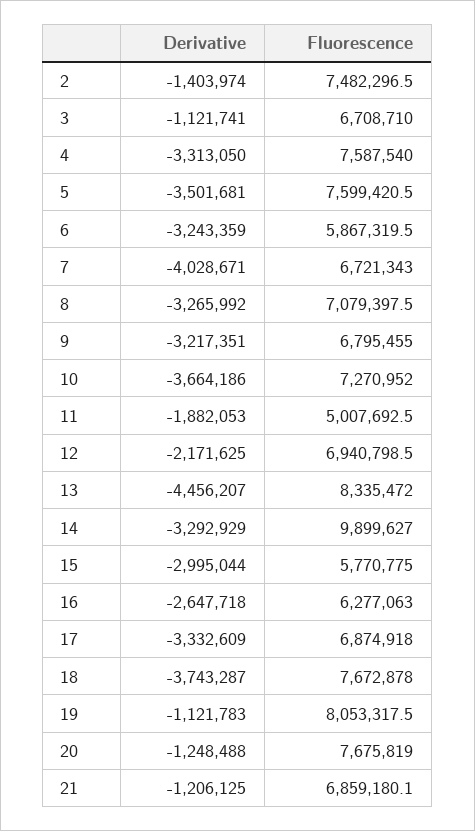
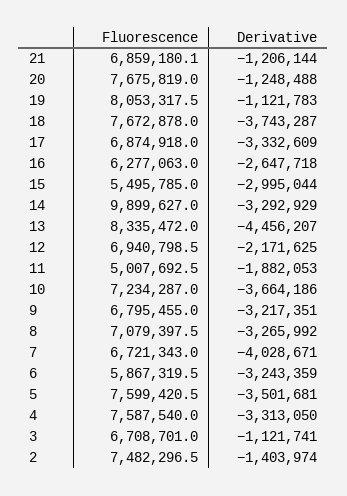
  {
    "Derivative": {
      "2": -1403974,
      "3": -1121741,
      "4": -3313050,
      "5": -3501681,
      "6": -3243359,
      "7": -4028671,
      "8": -3265992,
      "9": -3217351,
      "10": -3664186,
      "11": -1882053,
      "12": -2171625,
      "13": -4456207,
      "14": -3292929,
      "15": -2995044,
      "16": -2647718,
      "17": -3332609,
      "18": -3743287,
      "19": -1121783,
      "20": -1248488,
-     "21": -1206125
+     "21": -1206144
    },
    "Fluorescence": {
      "2": 7482296.5,
-     "3": 6708710,
+     "3": 6708701,
      "4": 7587540,
      "5": 7599420.5,
      "6": 5867319.5,
      "7": 6721343,
      "8": 7079397.5,
      "9": 6795455,
-     "10": 7270952,
+     "10": 7234287,
      "11": 5007692.5,
      "12": 6940798.5,
      "13": 8335472,
      "14": 9899627,
-     "15": 5770775,
+     "15": 5495785,
      "16": 6277063,
      "17": 6874918,
      "18": 7672878,
      "19": 8053317.5,
      "20": 7675819,
      "21": 6859180.1
    }
  }

